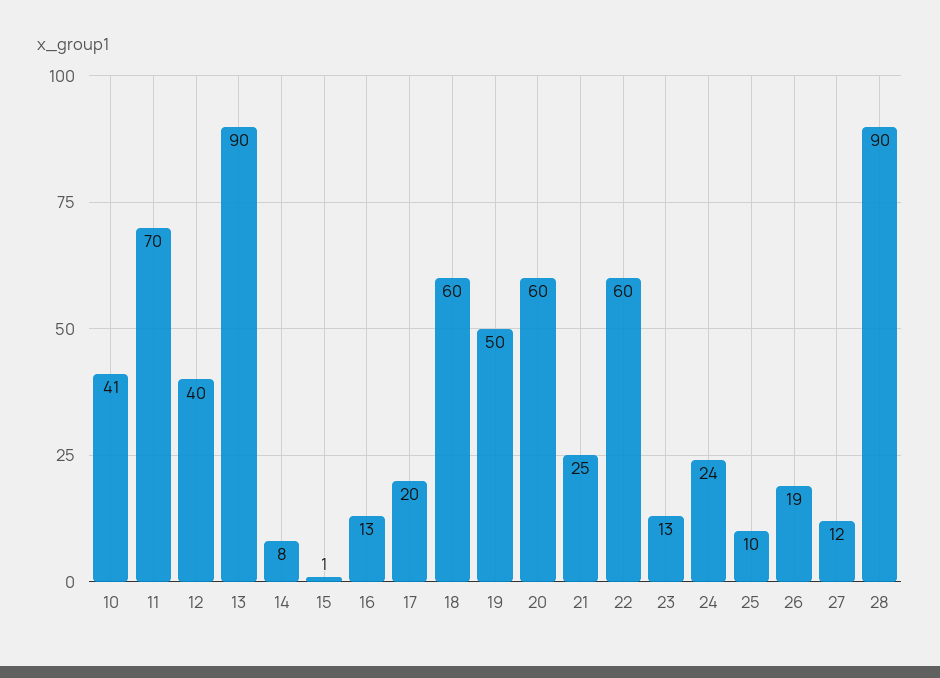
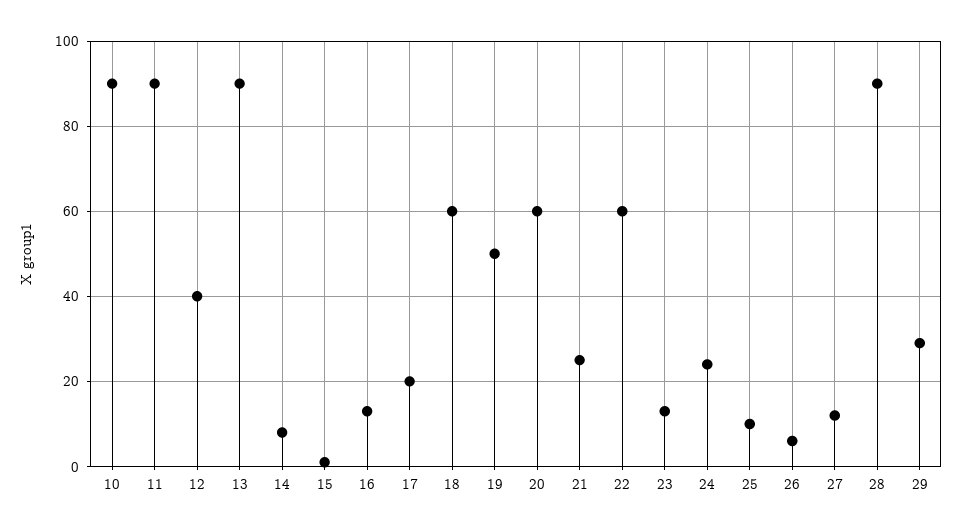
  {
-   "10": 41,
+   "10": 90,
-   "11": 70,
+   "11": 90,
    "12": 40,
    "13": 90,
    "14": 8,
    "15": 1,
    "16": 13,
    "17": 20,
    "18": 60,
    "19": 50,
    "20": 60,
    "21": 25,
    "22": 60,
    "23": 13,
    "24": 24,
    "25": 10,
-   "26": 19,
+   "26": 5,
    "27": 12,
-   "28": 90
+   "28": 90,
+   "29": 30
  }

